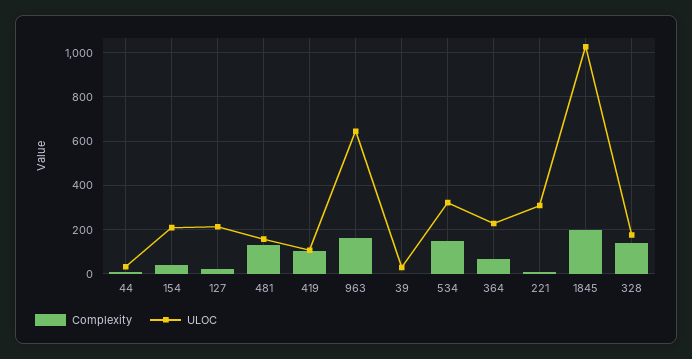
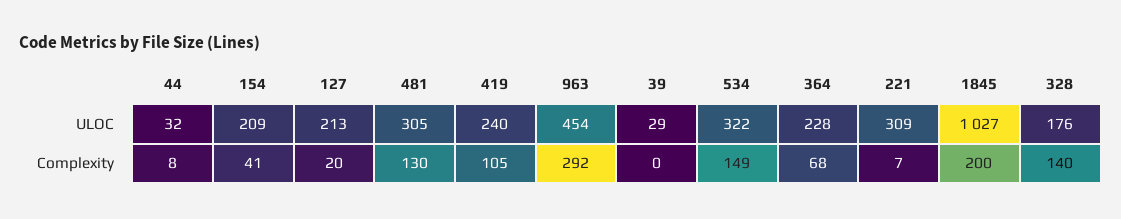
  {
    "Complexity": {
      "44": 8,
      "154": 41,
      "127": 20,
      "481": 130,
      "419": 105,
-     "963": 150,
+     "963": 292,
      "39": 0,
      "534": 149,
      "364": 68,
      "221": 7,
      "1845": 200,
      "328": 140
    },
    "ULOC": {
      "44": 32,
      "154": 209,
      "127": 213,
-     "481": 150,
+     "481": 305,
-     "419": 100,
+     "419": 240,
-     "963": 650,
+     "963": 454,
      "39": 29,
      "534": 322,
      "364": 228,
      "221": 309,
      "1845": 1027,
      "328": 176
    }
  }

